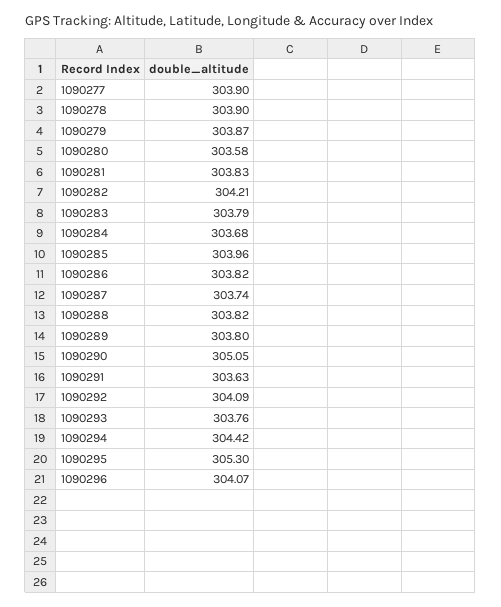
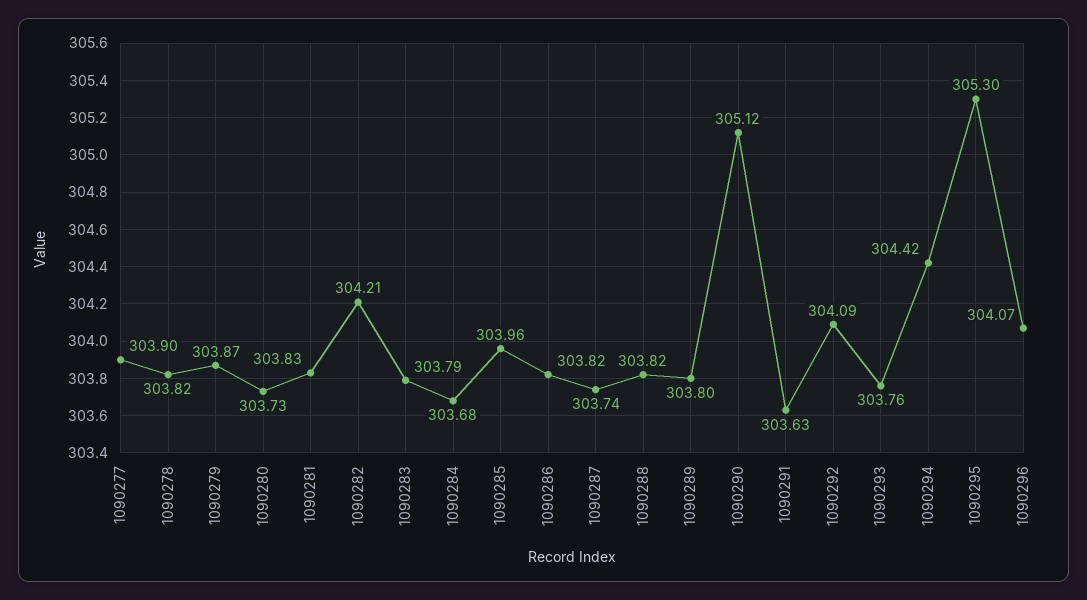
  {
    "1090277": 303.9,
-   "1090278": 303.9,
+   "1090278": 303.82,
    "1090279": 303.87,
-   "1090280": 303.58,
+   "1090280": 303.73,
    "1090281": 303.83,
    "1090282": 304.21,
    "1090283": 303.79,
    "1090284": 303.68,
    "1090285": 303.96,
    "1090286": 303.82,
    "1090287": 303.74,
    "1090288": 303.82,
    "1090289": 303.8,
-   "1090290": 305.05,
+   "1090290": 305.12,
    "1090291": 303.63,
    "1090292": 304.09,
    "1090293": 303.76,
    "1090294": 304.42,
    "1090295": 305.3,
    "1090296": 304.07
  }

